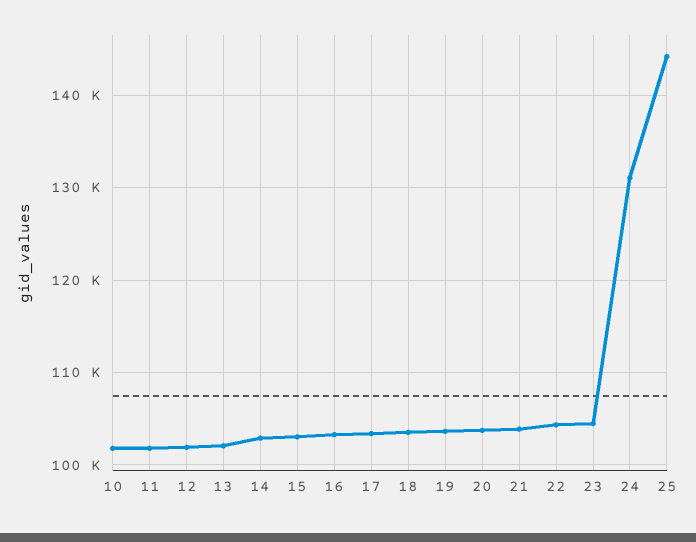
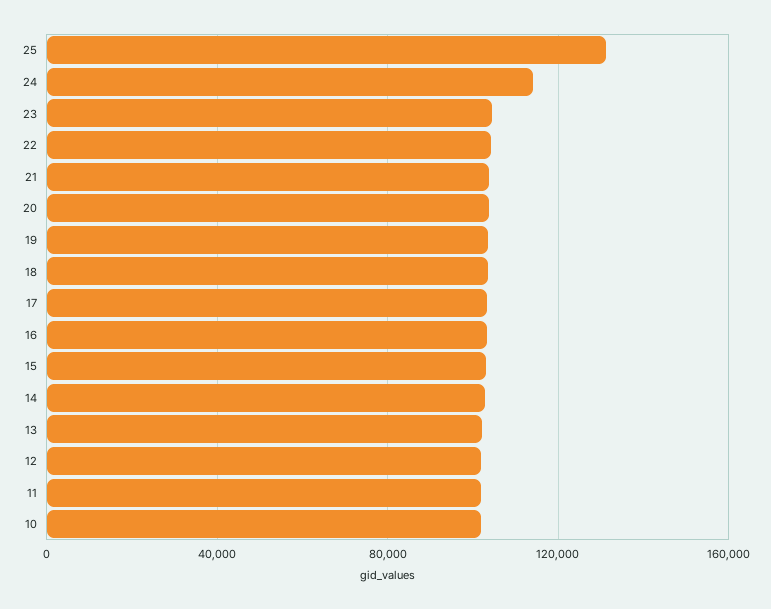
  {
    "10": 102000,
    "11": 102000,
    "12": 102000,
    "13": 102000,
    "14": 103000,
    "15": 103000,
    "16": 103000,
    "17": 103000,
    "18": 104000,
    "19": 104000,
    "20": 104000,
    "21": 104000,
    "22": 104000,
    "23": 104000,
-   "24": 131000,
+   "24": 115000,
-   "25": 144000
+   "25": 130000
  }

